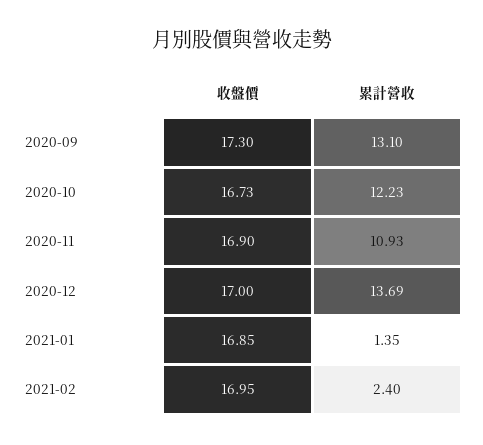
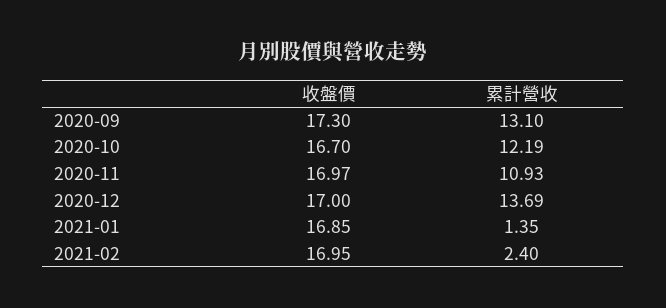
  {
    "收盤價": {
      "2020-09": 17.3,
-     "2020-10": 16.73,
+     "2020-10": 16.7,
-     "2020-11": 16.9,
+     "2020-11": 16.97,
      "2020-12": 17,
      "2021-01": 16.85,
      "2021-02": 16.95
    },
    "累計營收": {
      "2020-09": 13.1,
-     "2020-10": 12.23,
+     "2020-10": 12.19,
      "2020-11": 10.93,
      "2020-12": 13.69,
      "2021-01": 1.35,
      "2021-02": 2.4
    }
  }

